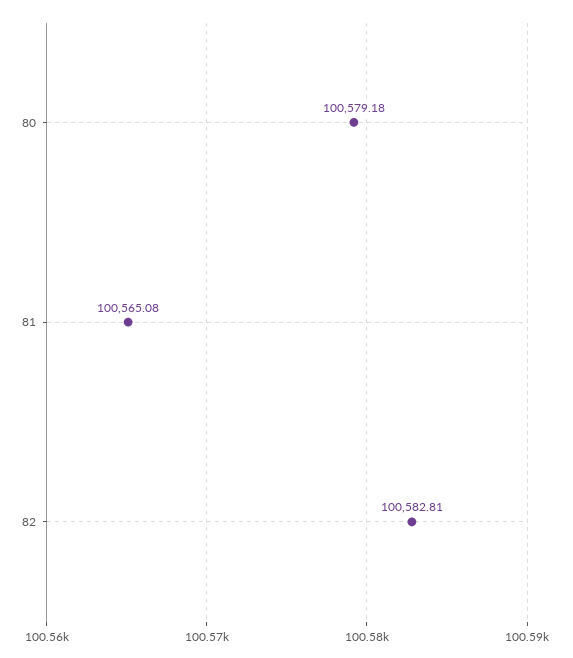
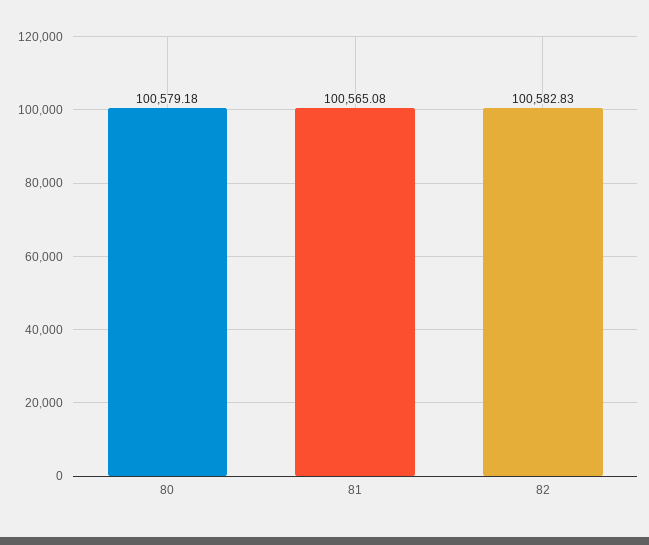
  {
    "80": 100579.18,
    "81": 100565.08,
-   "82": 100582.81
+   "82": 100582.83
  }

